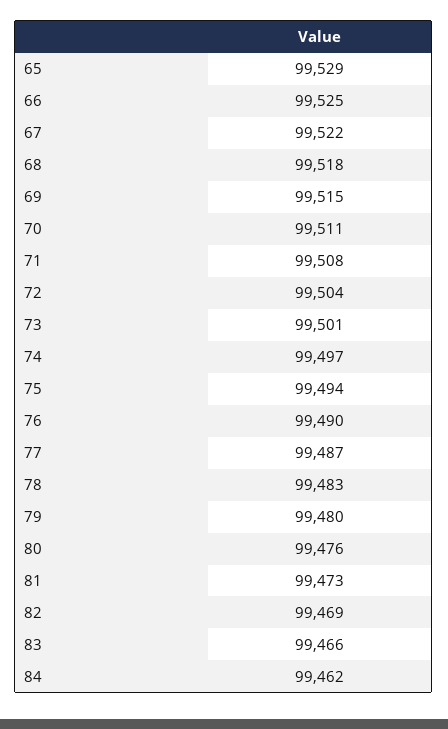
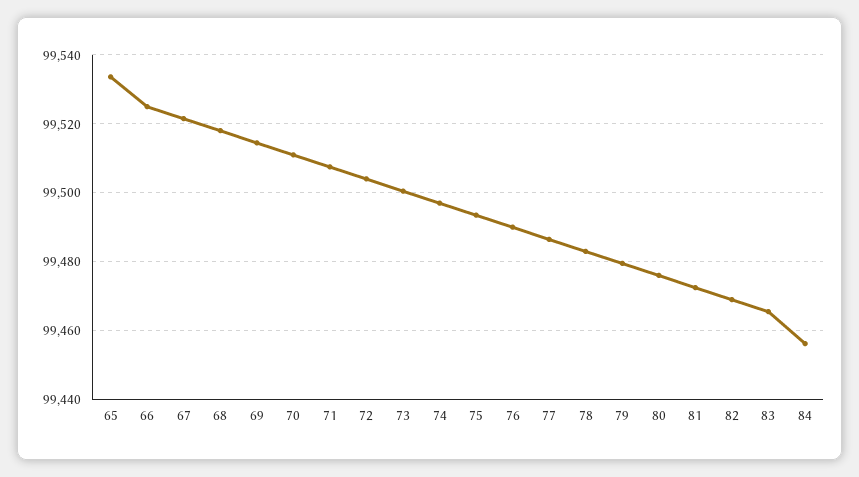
  {
-   "65": 99529,
+   "65": 99534,
    "66": 99525,
    "67": 99522,
    "68": 99518,
    "69": 99515,
    "70": 99511,
    "71": 99508,
    "72": 99504,
    "73": 99501,
    "74": 99497,
    "75": 99494,
    "76": 99490,
    "77": 99487,
    "78": 99483,
    "79": 99480,
    "80": 99476,
    "81": 99473,
    "82": 99469,
    "83": 99466,
-   "84": 99462
+   "84": 99456
  }

